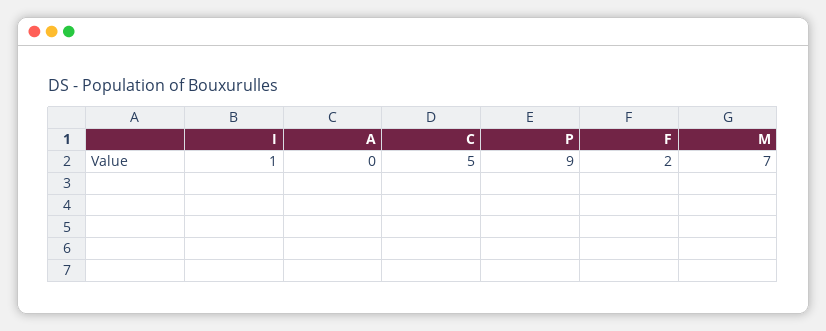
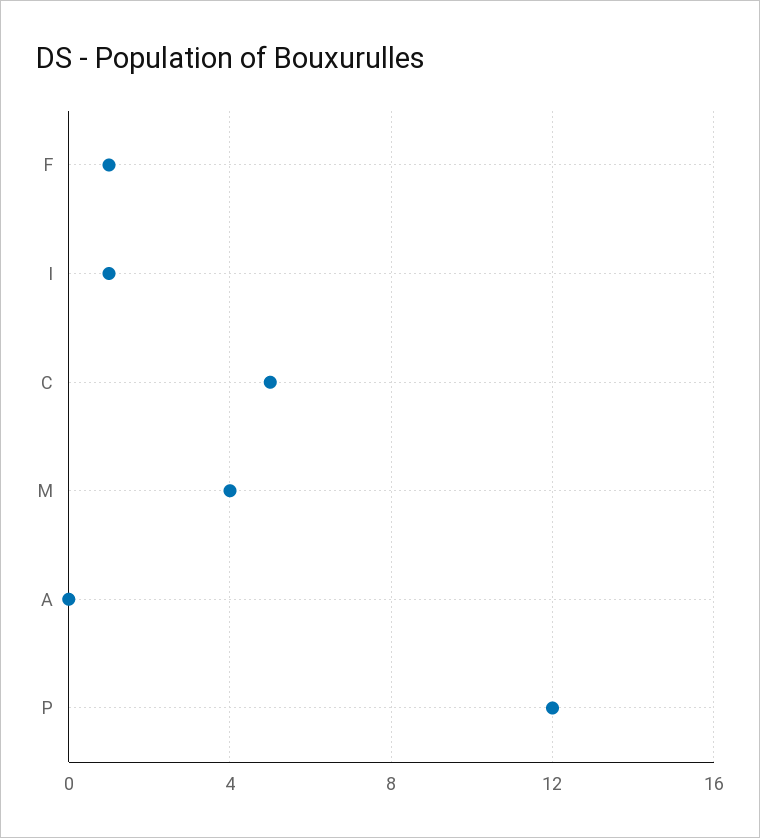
  {
    "I": 1,
    "A": 0,
    "C": 5,
-   "P": 9,
+   "P": 12,
-   "F": 2,
+   "F": 1,
-   "M": 7
+   "M": 4
  }

